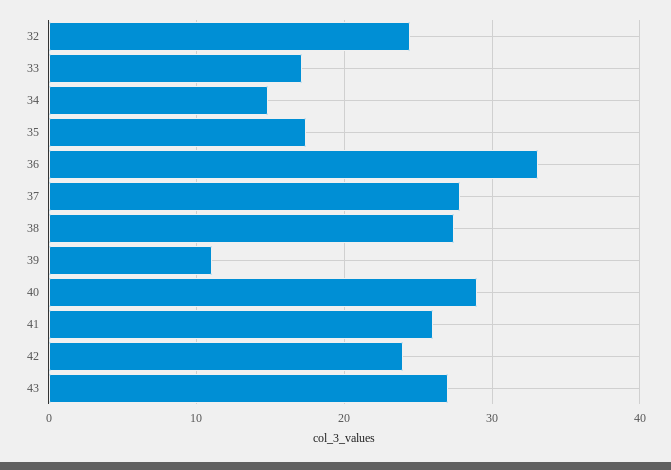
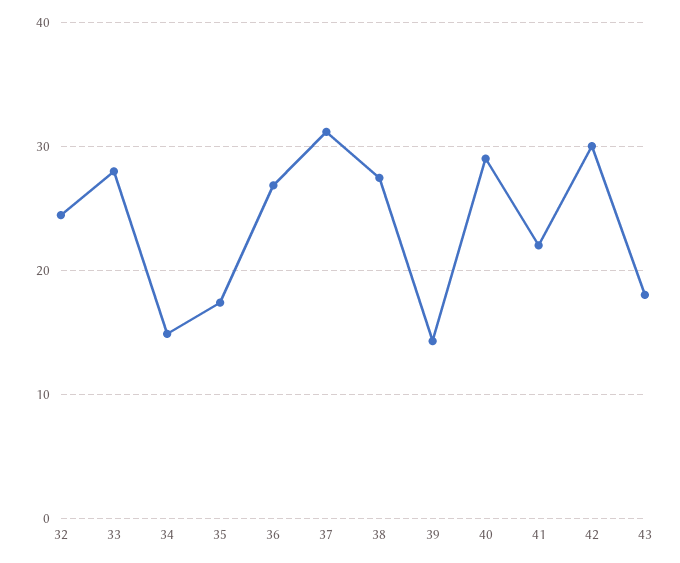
  {
    "32": 24,
-   "33": 17,
+   "33": 28,
    "34": 15,
    "35": 17,
-   "36": 33,
+   "36": 27,
-   "37": 28,
+   "37": 31,
    "38": 27,
-   "39": 11,
+   "39": 14,
    "40": 29,
-   "41": 26,
+   "41": 22,
-   "42": 24,
+   "42": 30,
-   "43": 27
+   "43": 18
  }

